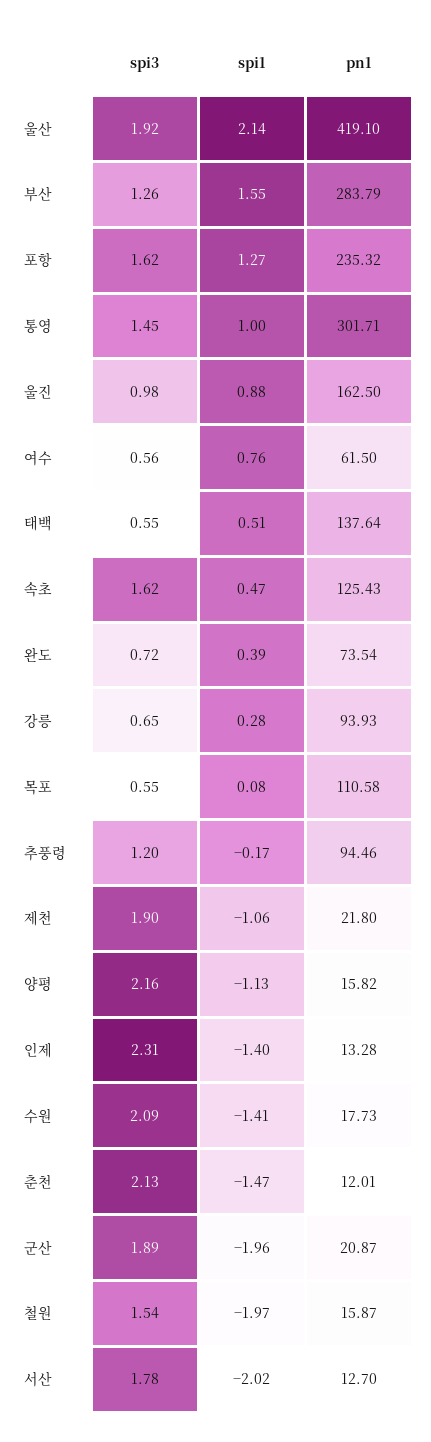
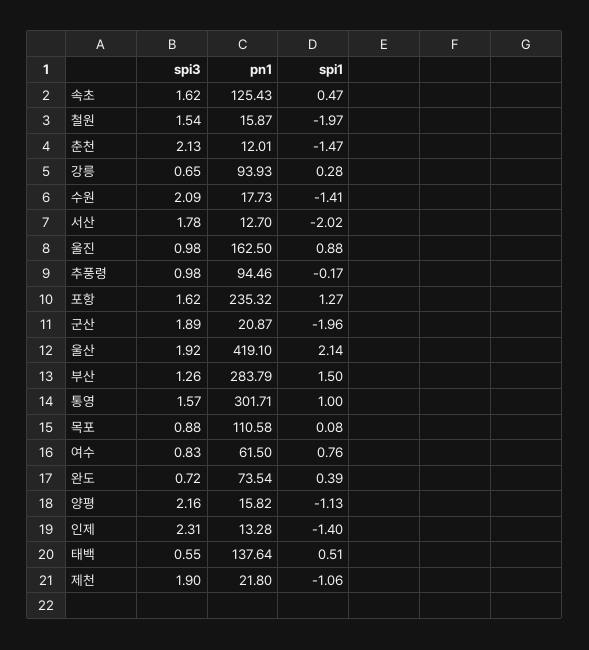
  {
    "spi3": {
      "울산": 1.92,
      "부산": 1.26,
      "포항": 1.62,
-     "통영": 1.45,
+     "통영": 1.57,
      "울진": 0.98,
-     "여수": 0.56,
+     "여수": 0.83,
      "태백": 0.55,
      "속초": 1.62,
      "완도": 0.72,
      "강릉": 0.65,
-     "목포": 0.55,
+     "목포": 0.88,
-     "추풍령": 1.2,
+     "추풍령": 0.98,
      "제천": 1.9,
      "양평": 2.16,
      "인제": 2.31,
      "수원": 2.09,
      "춘천": 2.13,
      "군산": 1.89,
      "철원": 1.54,
      "서산": 1.78
    },
    "spi1": {
      "울산": 2.14,
-     "부산": 1.55,
+     "부산": 1.5,
      "포항": 1.27,
      "통영": 1,
      "울진": 0.88,
      "여수": 0.76,
      "태백": 0.51,
      "속초": 0.47,
      "완도": 0.39,
      "강릉": 0.28,
      "목포": 0.08,
      "추풍령": -0.17,
      "제천": -1.06,
      "양평": -1.13,
      "인제": -1.4,
      "수원": -1.41,
      "춘천": -1.47,
      "군산": -1.96,
      "철원": -1.97,
      "서산": -2.02
    },
    "pn1": {
      "울산": 419.1,
      "부산": 283.79,
      "포항": 235.32,
      "통영": 301.71,
      "울진": 162.5,
      "여수": 61.5,
      "태백": 137.64,
      "속초": 125.43,
      "완도": 73.54,
      "강릉": 93.93,
      "목포": 110.58,
      "추풍령": 94.46,
      "제천": 21.8,
      "양평": 15.82,
      "인제": 13.28,
      "수원": 17.73,
      "춘천": 12.01,
      "군산": 20.87,
      "철원": 15.87,
      "서산": 12.7
    }
  }

